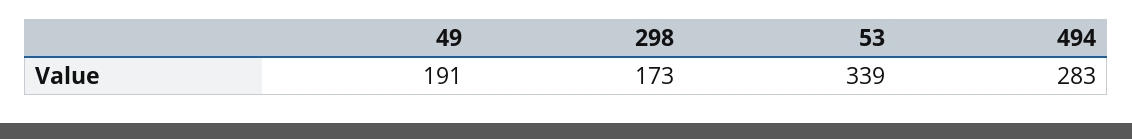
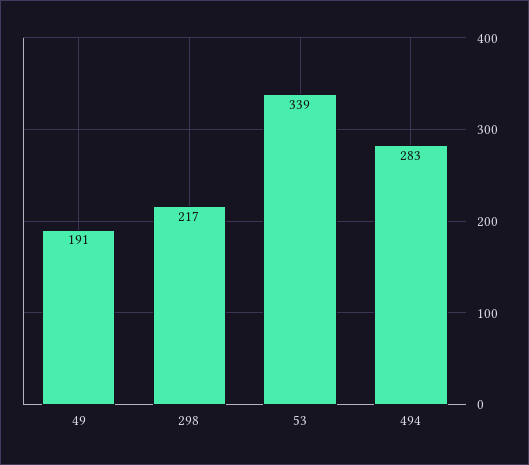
  {
    "49": 191,
-   "298": 173,
+   "298": 217,
    "53": 339,
    "494": 283
  }

